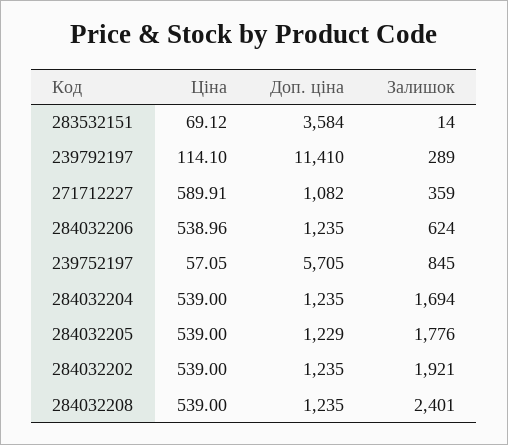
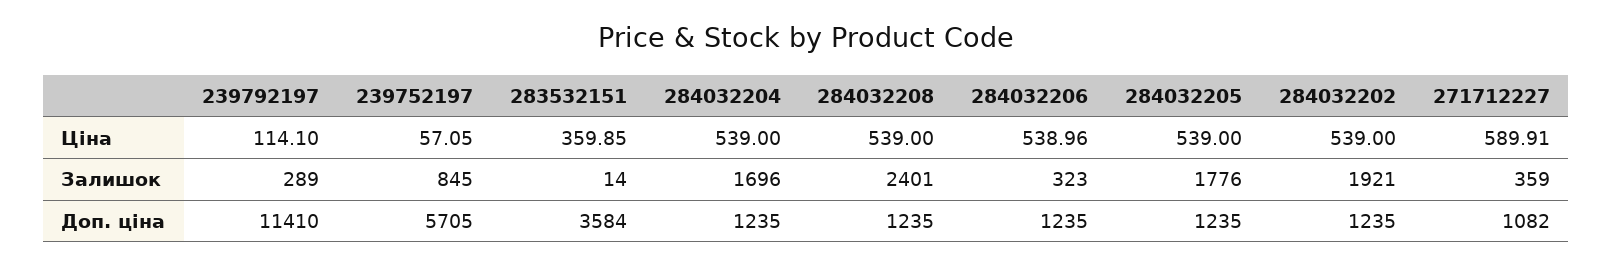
  {
    "Ціна": {
-     "283532151": 69.12,
+     "283532151": 359.85,
      "239792197": 114.1,
      "271712227": 589.91,
      "284032206": 538.96,
      "239752197": 57.05,
      "284032204": 539,
      "284032205": 539,
      "284032202": 539,
      "284032208": 539
    },
    "Доп. ціна": {
      "283532151": 3584,
      "239792197": 11410,
      "271712227": 1082,
      "284032206": 1235,
      "239752197": 5705,
      "284032204": 1235,
-     "284032205": 1229,
+     "284032205": 1235,
      "284032202": 1235,
      "284032208": 1235
    },
    "Залишок": {
      "283532151": 14,
      "239792197": 289,
      "271712227": 359,
-     "284032206": 624,
+     "284032206": 323,
      "239752197": 845,
-     "284032204": 1694,
+     "284032204": 1696,
      "284032205": 1776,
      "284032202": 1921,
      "284032208": 2401
    }
  }

